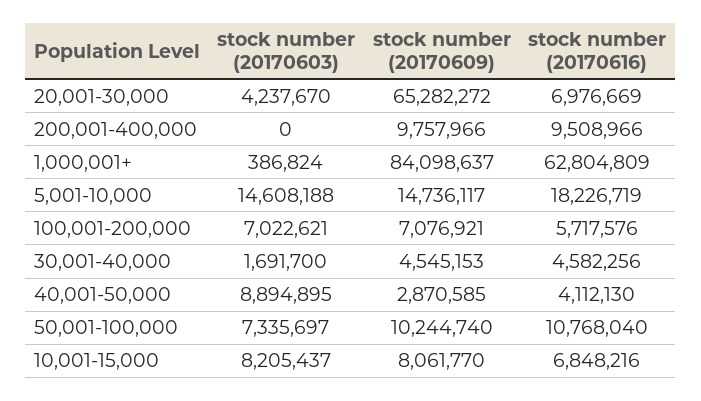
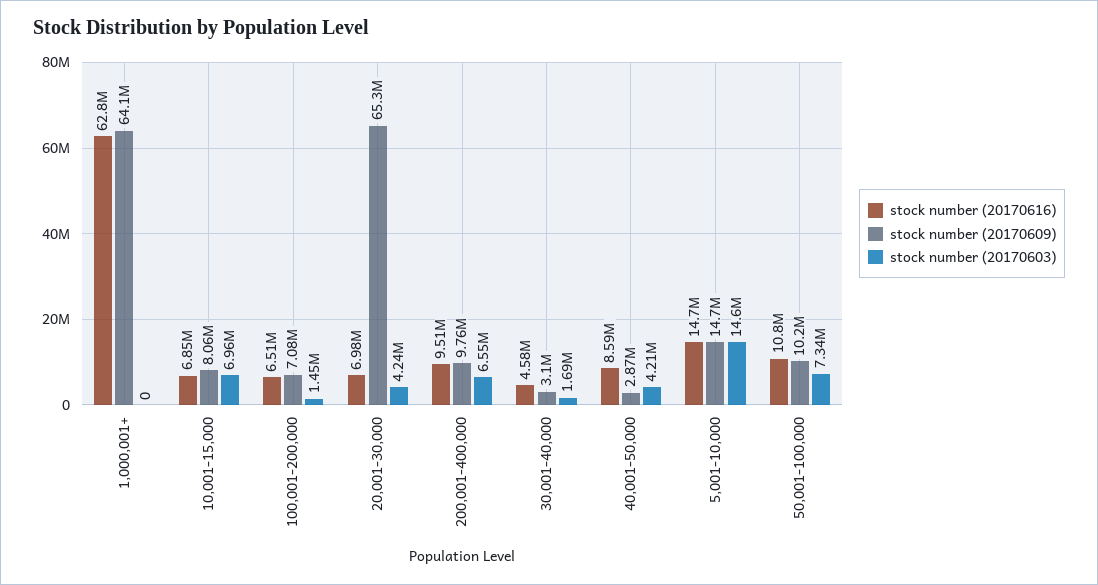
  {
    "stock number (20170603)": {
      "20,001-30,000": 4237670,
-     "200,001-400,000": 0,
+     "200,001-400,000": 6550000,
-     "1,000,001+": 386824,
+     "1,000,001+": 0,
      "5,001-10,000": 14608188,
-     "100,001-200,000": 7022621,
+     "100,001-200,000": 1450000,
      "30,001-40,000": 1691700,
-     "40,001-50,000": 8894895,
+     "40,001-50,000": 4210000,
      "50,001-100,000": 7335697,
-     "10,001-15,000": 8205437
+     "10,001-15,000": 6960000
    },
    "stock number (20170609)": {
      "20,001-30,000": 65282272,
      "200,001-400,000": 9757966,
-     "1,000,001+": 84098637,
+     "1,000,001+": 64100000,
      "5,001-10,000": 14736117,
      "100,001-200,000": 7076921,
-     "30,001-40,000": 4545153,
+     "30,001-40,000": 3100000,
      "40,001-50,000": 2870585,
      "50,001-100,000": 10244740,
      "10,001-15,000": 8061770
    },
    "stock number (20170616)": {
      "20,001-30,000": 6976669,
      "200,001-400,000": 9508966,
      "1,000,001+": 62804809,
-     "5,001-10,000": 18226719,
+     "5,001-10,000": 14700000,
-     "100,001-200,000": 5717576,
+     "100,001-200,000": 6510000,
      "30,001-40,000": 4582256,
-     "40,001-50,000": 4112130,
+     "40,001-50,000": 8590000,
      "50,001-100,000": 10768040,
      "10,001-15,000": 6848216
    }
  }

